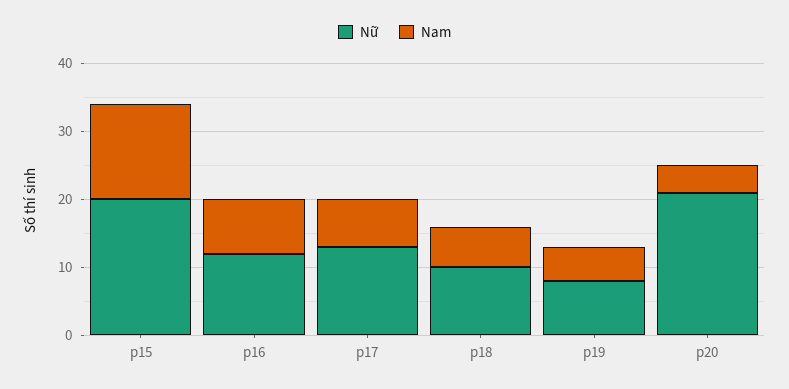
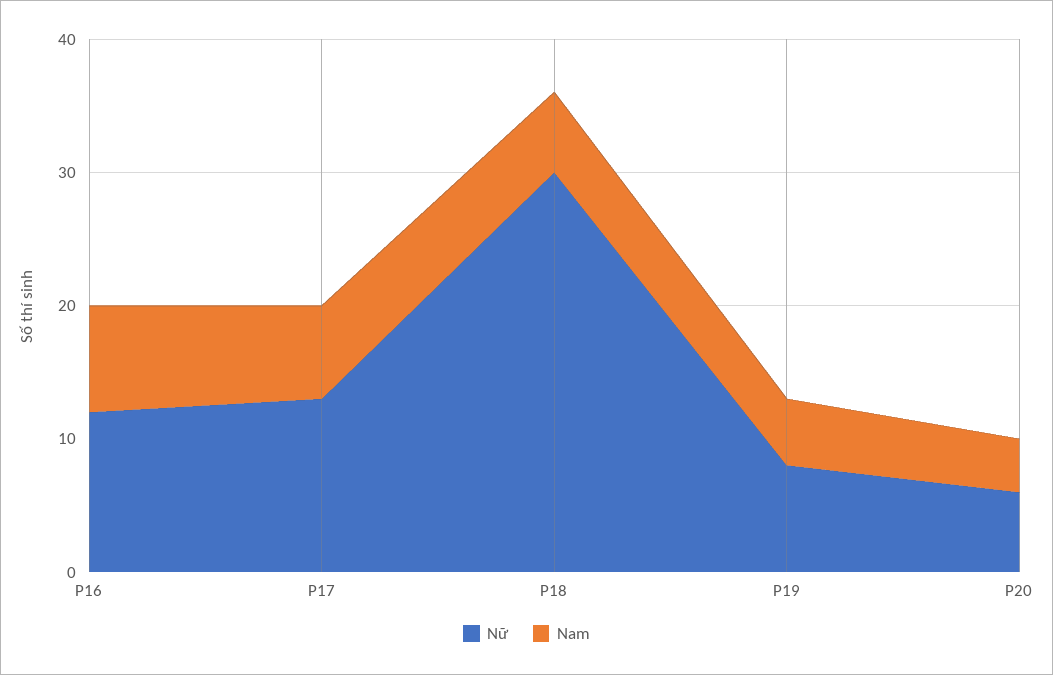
  {
    "Nữ": {
-     "p15": 20,
      "p16": 12,
      "p17": 13,
-     "p18": 10,
+     "p18": 30,
      "p19": 8,
-     "p20": 20
+     "p20": 6
    },
    "Nam": {
-     "p15": 15,
      "p16": 8,
      "p17": 7,
      "p18": 6,
      "p19": 5,
      "p20": 4
    }
  }

